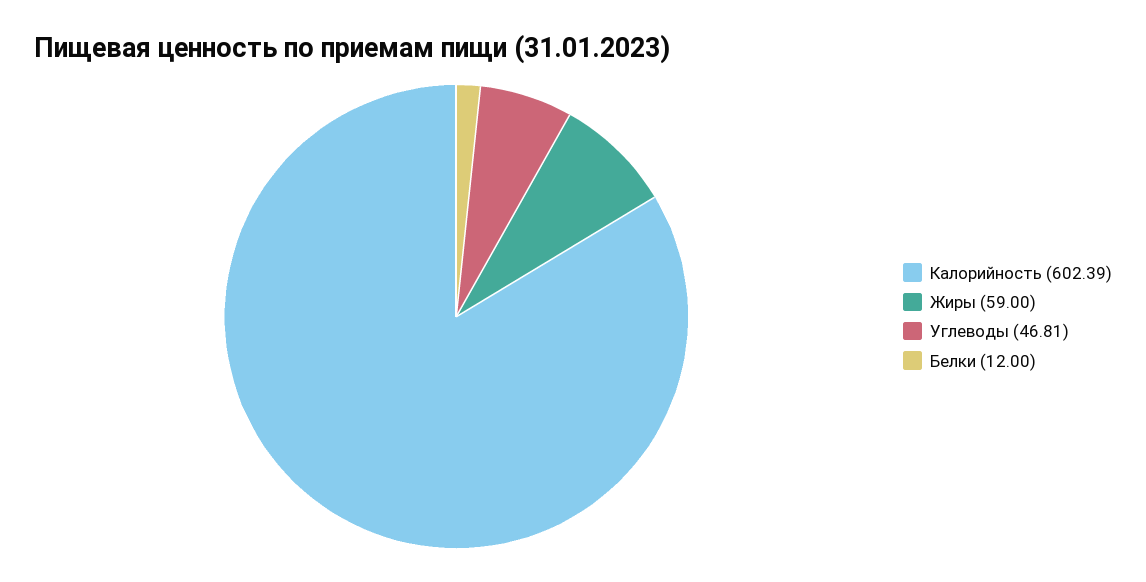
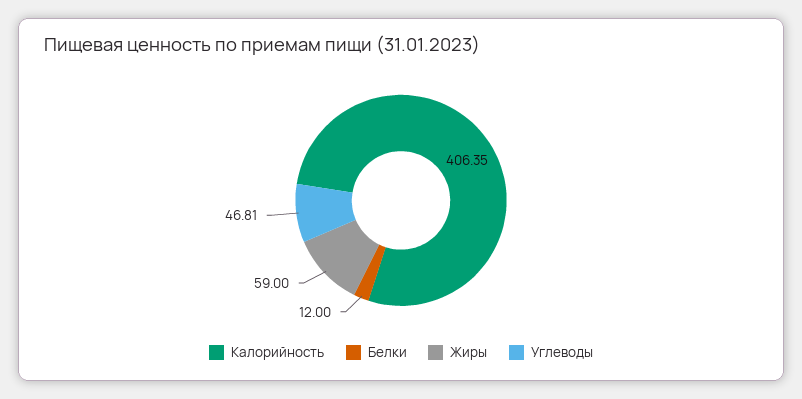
  {
-   "Калорийность": 602.39,
+   "Калорийность": 406.35,
    "Жиры": 59,
    "Углеводы": 46.81,
    "Белки": 12
  }

